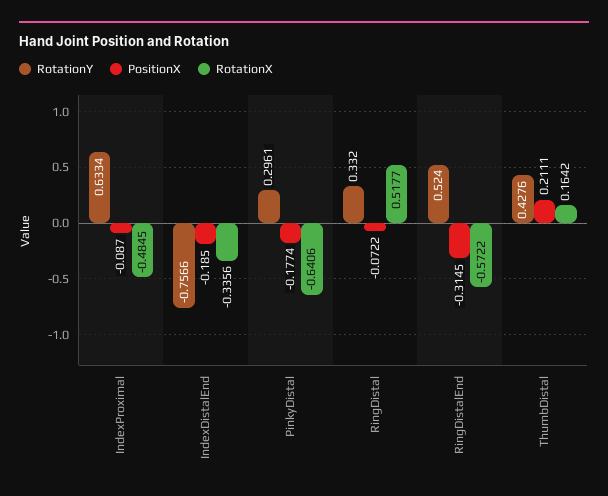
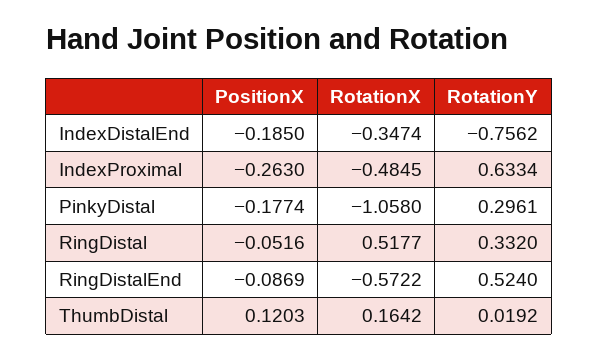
  {
    "RotationY": {
      "IndexProximal": 0.6334,
-     "IndexDistalEnd": -0.7566,
+     "IndexDistalEnd": -0.7562,
      "PinkyDistal": 0.2961,
      "RingDistal": 0.332,
      "RingDistalEnd": 0.524,
-     "ThumbDistal": 0.4276
+     "ThumbDistal": 0.0192
    },
    "PositionX": {
-     "IndexProximal": -0.087,
+     "IndexProximal": -0.263,
      "IndexDistalEnd": -0.185,
      "PinkyDistal": -0.1774,
-     "RingDistal": -0.0722,
+     "RingDistal": -0.0516,
-     "RingDistalEnd": -0.3145,
+     "RingDistalEnd": -0.0869,
-     "ThumbDistal": 0.2111
+     "ThumbDistal": 0.1203
    },
    "RotationX": {
      "IndexProximal": -0.4845,
-     "IndexDistalEnd": -0.3356,
+     "IndexDistalEnd": -0.3474,
-     "PinkyDistal": -0.6406,
+     "PinkyDistal": -1.058,
      "RingDistal": 0.5177,
      "RingDistalEnd": -0.5722,
      "ThumbDistal": 0.1642
    }
  }

